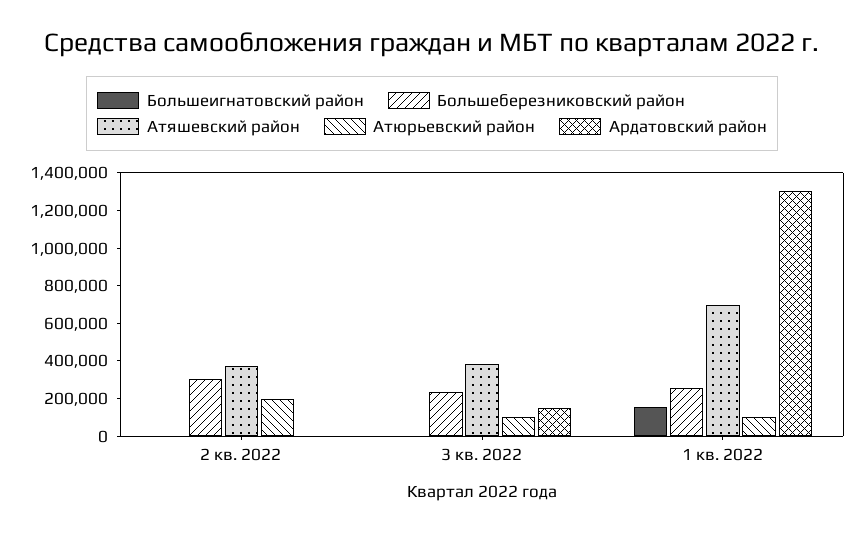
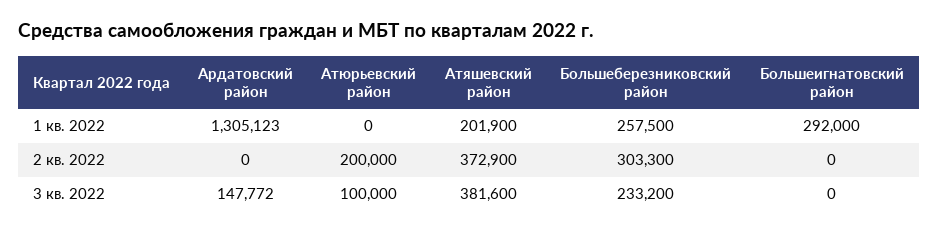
  {
    "Большеигнатовский район": {
      "2 кв. 2022": 0,
      "3 кв. 2022": 0,
-     "1 кв. 2022": 150000
+     "1 кв. 2022": 292000
    },
    "Большеберезниковский район": {
      "2 кв. 2022": 303300,
      "3 кв. 2022": 233200,
      "1 кв. 2022": 257500
    },
    "Атяшевский район": {
      "2 кв. 2022": 372900,
      "3 кв. 2022": 381600,
-     "1 кв. 2022": 700000
+     "1 кв. 2022": 201900
    },
    "Атюрьевский район": {
      "2 кв. 2022": 200000,
      "3 кв. 2022": 100000,
-     "1 кв. 2022": 100000
+     "1 кв. 2022": 0
    },
    "Ардатовский район": {
      "2 кв. 2022": 0,
      "3 кв. 2022": 147772,
      "1 кв. 2022": 1305123
    }
  }

